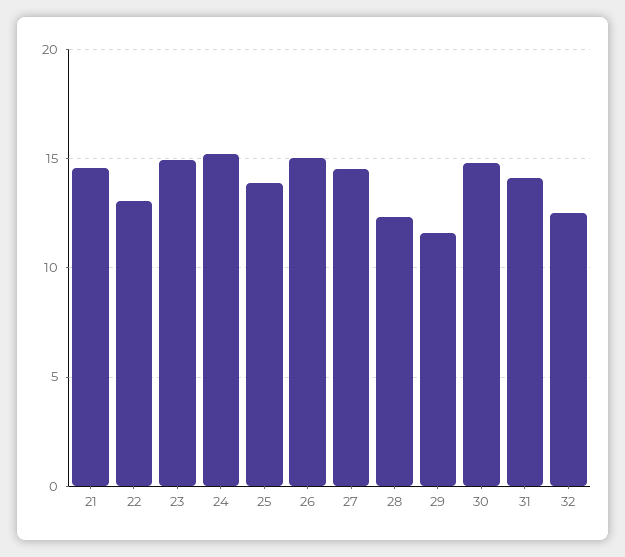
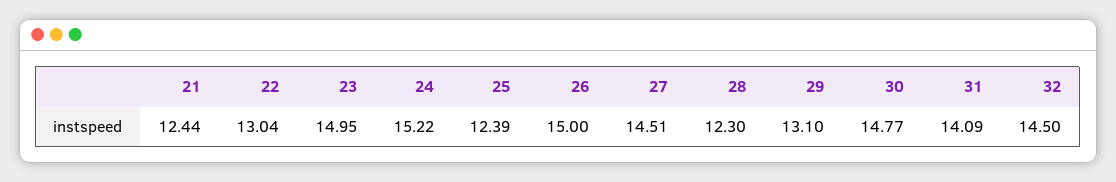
  {
-   "21": 14.5,
+   "21": 12.44,
    "22": 13.04,
    "23": 14.95,
    "24": 15.22,
-   "25": 14,
+   "25": 12.39,
    "26": 15,
    "27": 14.51,
    "28": 12.3,
-   "29": 11.5,
+   "29": 13.1,
    "30": 14.77,
    "31": 14.09,
-   "32": 12.5
+   "32": 14.5
  }

